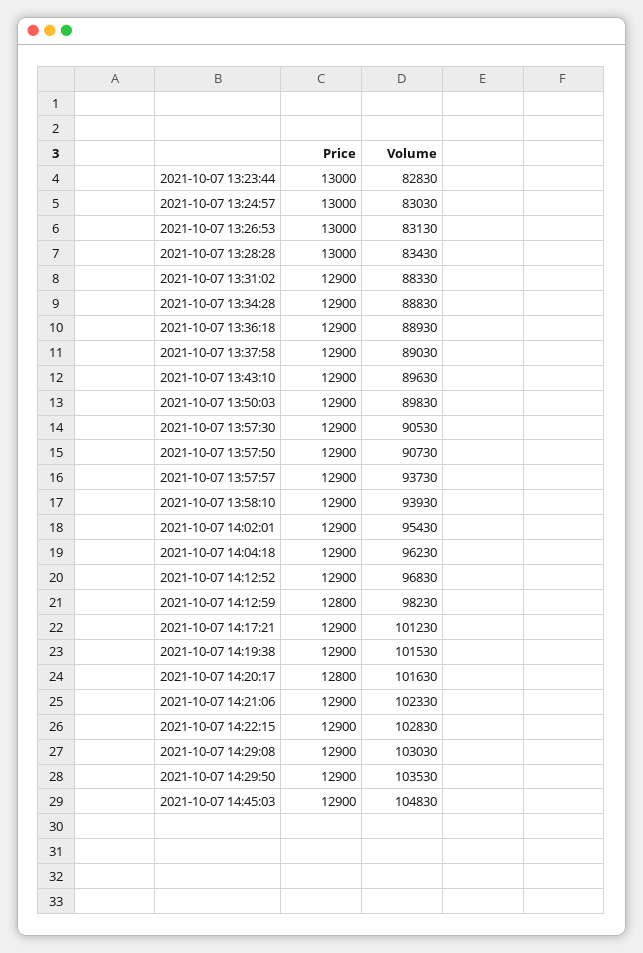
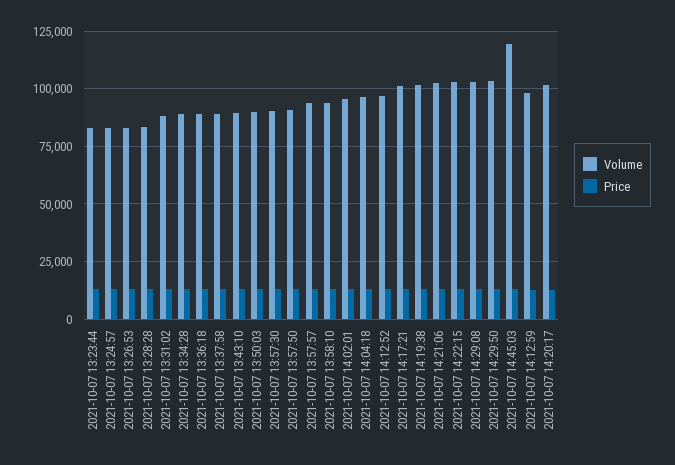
  {
    "Price": {
      "2021-10-07 13:23:44": 13000,
      "2021-10-07 13:24:57": 13000,
      "2021-10-07 13:26:53": 13000,
      "2021-10-07 13:28:28": 13000,
      "2021-10-07 13:31:02": 12900,
      "2021-10-07 13:34:28": 12900,
      "2021-10-07 13:36:18": 12900,
      "2021-10-07 13:37:58": 12900,
      "2021-10-07 13:43:10": 12900,
      "2021-10-07 13:50:03": 12900,
      "2021-10-07 13:57:30": 12900,
      "2021-10-07 13:57:50": 12900,
      "2021-10-07 13:57:57": 12900,
      "2021-10-07 13:58:10": 12900,
      "2021-10-07 14:02:01": 12900,
      "2021-10-07 14:04:18": 12900,
      "2021-10-07 14:12:52": 12900,
      "2021-10-07 14:12:59": 12800,
      "2021-10-07 14:17:21": 12900,
      "2021-10-07 14:19:38": 12900,
      "2021-10-07 14:20:17": 12800,
      "2021-10-07 14:21:06": 12900,
      "2021-10-07 14:22:15": 12900,
      "2021-10-07 14:29:08": 12900,
      "2021-10-07 14:29:50": 12900,
      "2021-10-07 14:45:03": 12900
    },
    "Volume": {
      "2021-10-07 13:23:44": 82830,
      "2021-10-07 13:24:57": 83030,
      "2021-10-07 13:26:53": 83130,
      "2021-10-07 13:28:28": 83430,
      "2021-10-07 13:31:02": 88330,
      "2021-10-07 13:34:28": 88830,
      "2021-10-07 13:36:18": 88930,
      "2021-10-07 13:37:58": 89030,
      "2021-10-07 13:43:10": 89630,
      "2021-10-07 13:50:03": 89830,
      "2021-10-07 13:57:30": 90530,
      "2021-10-07 13:57:50": 90730,
      "2021-10-07 13:57:57": 93730,
      "2021-10-07 13:58:10": 93930,
      "2021-10-07 14:02:01": 95430,
      "2021-10-07 14:04:18": 96230,
      "2021-10-07 14:12:52": 96830,
      "2021-10-07 14:12:59": 98230,
      "2021-10-07 14:17:21": 101230,
      "2021-10-07 14:19:38": 101530,
      "2021-10-07 14:20:17": 101630,
      "2021-10-07 14:21:06": 102330,
      "2021-10-07 14:22:15": 102830,
      "2021-10-07 14:29:08": 103030,
      "2021-10-07 14:29:50": 103530,
-     "2021-10-07 14:45:03": 104830
+     "2021-10-07 14:45:03": 120000
    }
  }

